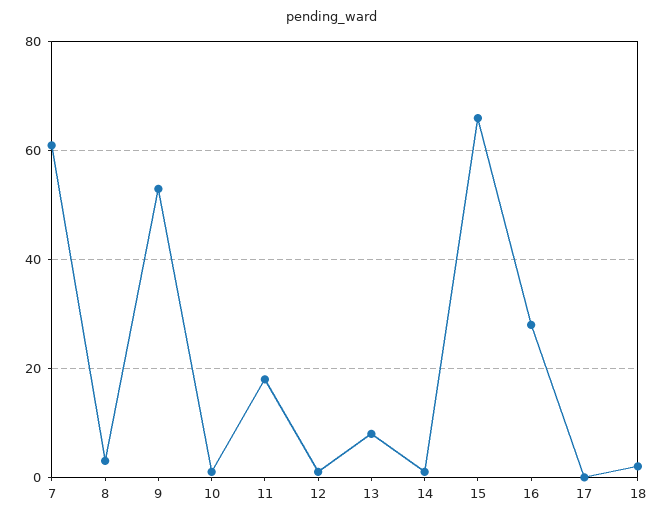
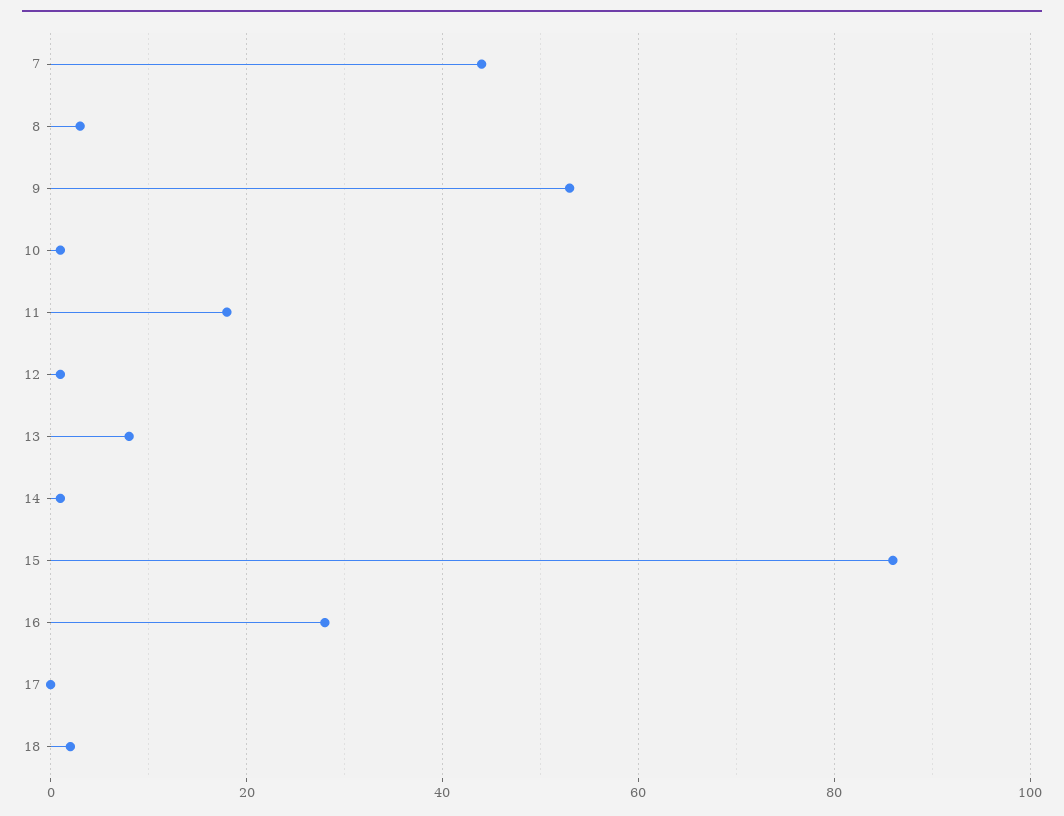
  {
-   "7": 60,
+   "7": 45,
    "8": 5,
    "9": 55,
    "10": 0,
    "11": 20,
    "12": 0,
    "13": 10,
    "14": 0,
-   "15": 65,
+   "15": 85,
    "16": 30,
    "17": 0,
    "18": 0
  }

